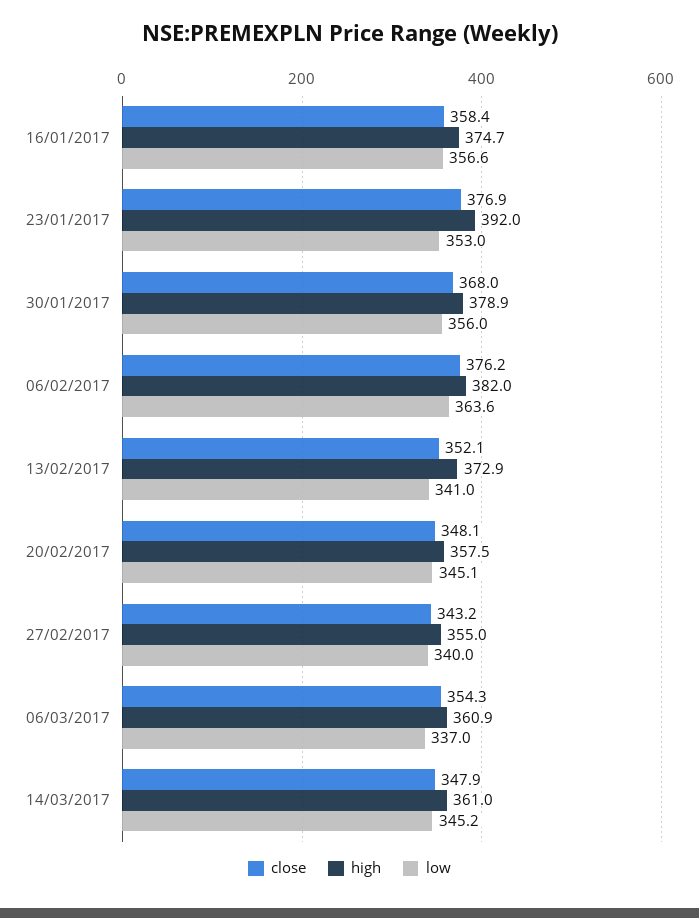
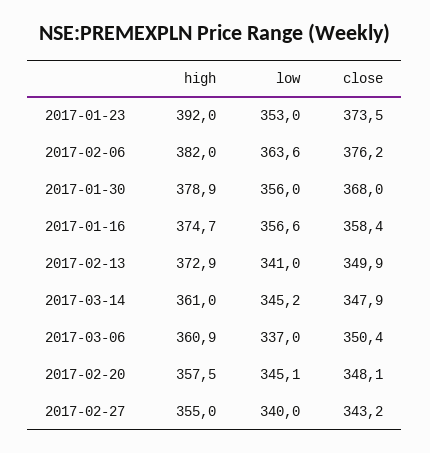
  {
    "close": {
      "16/01/2017": 358.4,
-     "23/01/2017": 376.9,
+     "23/01/2017": 373.5,
      "30/01/2017": 368,
      "06/02/2017": 376.2,
-     "13/02/2017": 352.1,
+     "13/02/2017": 349.9,
      "20/02/2017": 348.1,
      "27/02/2017": 343.2,
-     "06/03/2017": 354.3,
+     "06/03/2017": 350.4,
      "14/03/2017": 347.9
    },
    "high": {
      "16/01/2017": 374.7,
      "23/01/2017": 392,
      "30/01/2017": 378.9,
      "06/02/2017": 382,
      "13/02/2017": 372.9,
      "20/02/2017": 357.5,
      "27/02/2017": 355,
      "06/03/2017": 360.9,
      "14/03/2017": 361
    },
    "low": {
      "16/01/2017": 356.6,
      "23/01/2017": 353,
      "30/01/2017": 356,
      "06/02/2017": 363.6,
      "13/02/2017": 341,
      "20/02/2017": 345.1,
      "27/02/2017": 340,
      "06/03/2017": 337,
      "14/03/2017": 345.2
    }
  }

